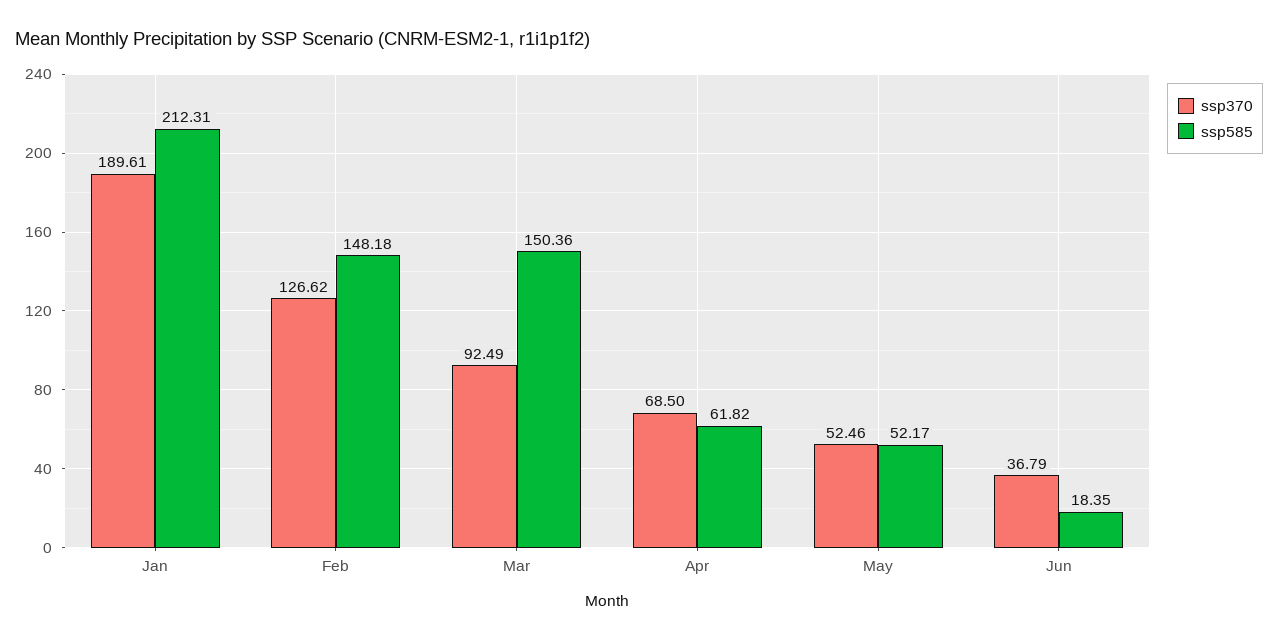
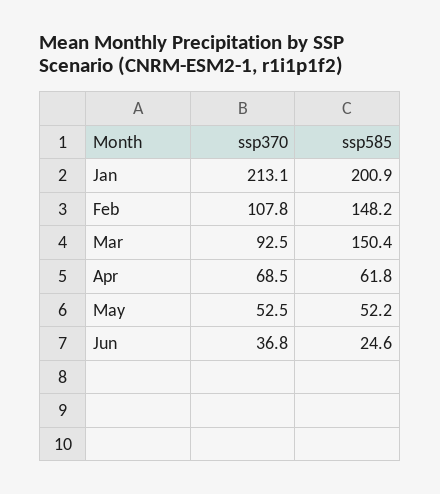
  {
    "ssp370": {
-     "Jan": 189.61,
+     "Jan": 213.1,
-     "Feb": 126.62,
+     "Feb": 107.8,
      "Mar": 92.49,
      "Apr": 68.5,
      "May": 52.46,
      "Jun": 36.79
    },
    "ssp585": {
-     "Jan": 212.31,
+     "Jan": 200.9,
      "Feb": 148.18,
      "Mar": 150.36,
      "Apr": 61.82,
      "May": 52.17,
-     "Jun": 18.35
+     "Jun": 24.6
    }
  }

